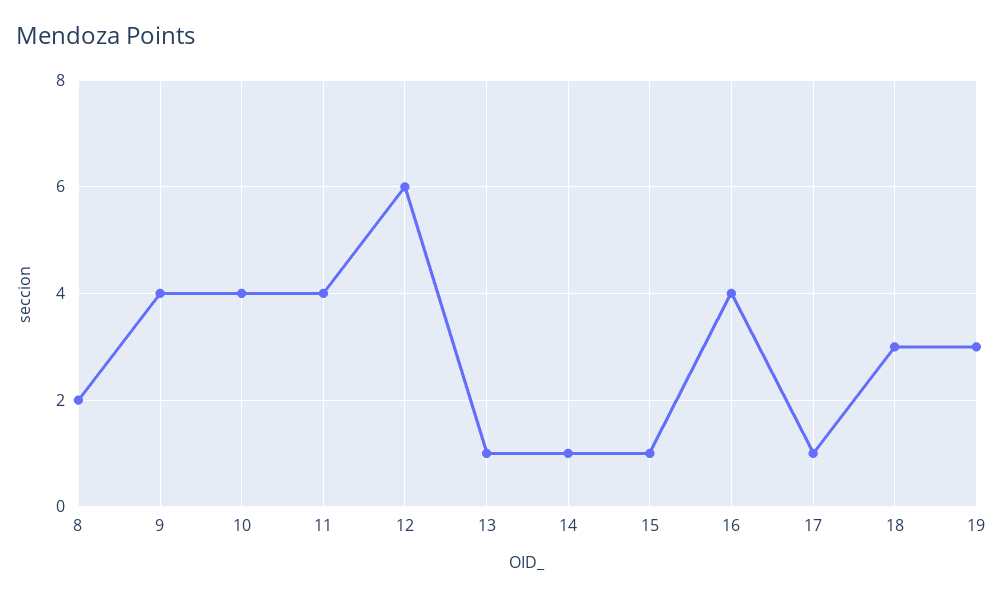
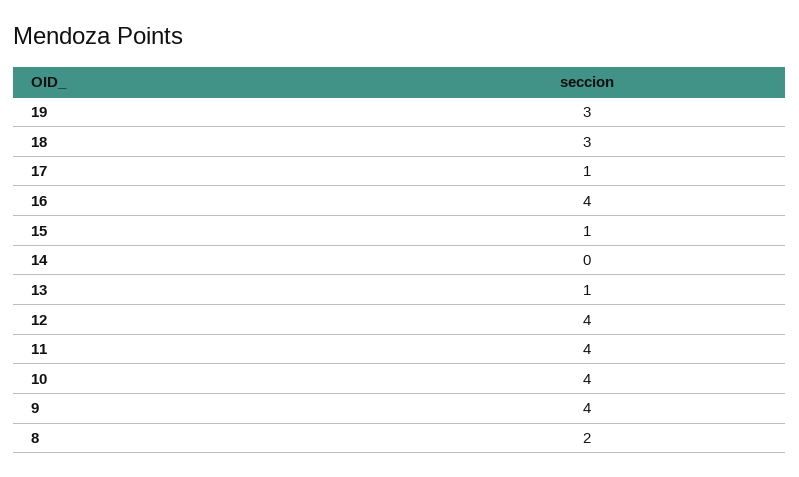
  {
    "8": 2,
    "9": 4,
    "10": 4,
    "11": 4,
-   "12": 6,
+   "12": 4,
    "13": 1,
-   "14": 1,
+   "14": 0,
    "15": 1,
    "16": 4,
    "17": 1,
    "18": 3,
    "19": 3
  }

